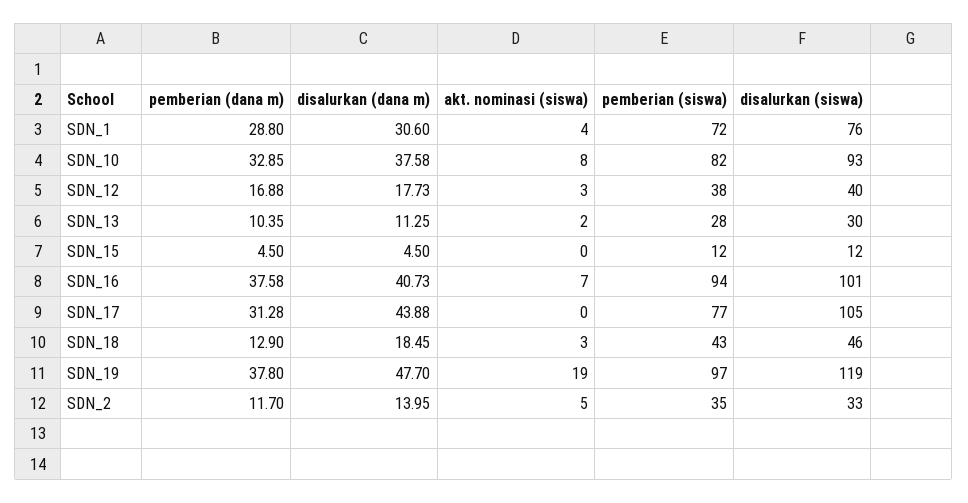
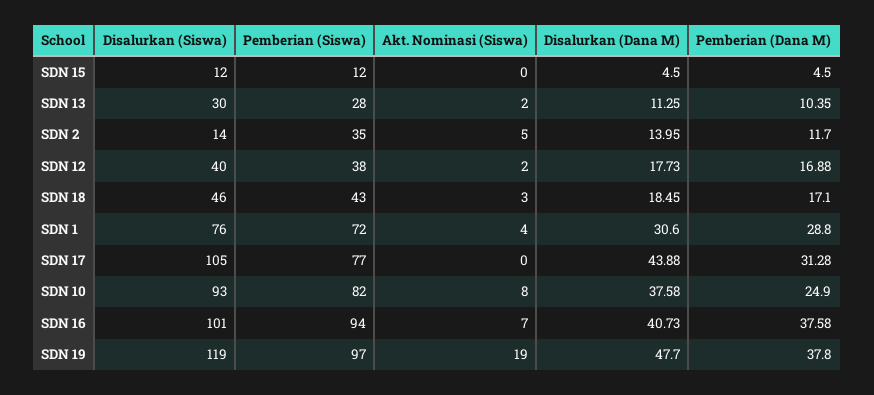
  {
    "pemberian (dana m)": {
      "SDN_1": 28.8,
-     "SDN_10": 32.85,
+     "SDN_10": 24.9,
      "SDN_12": 16.88,
      "SDN_13": 10.35,
      "SDN_15": 4.5,
      "SDN_16": 37.58,
      "SDN_17": 31.28,
-     "SDN_18": 12.9,
+     "SDN_18": 17.1,
      "SDN_19": 37.8,
      "SDN_2": 11.7
    },
    "disalurkan (dana m)": {
      "SDN_1": 30.6,
      "SDN_10": 37.58,
      "SDN_12": 17.73,
      "SDN_13": 11.25,
      "SDN_15": 4.5,
      "SDN_16": 40.73,
      "SDN_17": 43.88,
      "SDN_18": 18.45,
      "SDN_19": 47.7,
      "SDN_2": 13.95
    },
    "akt. nominasi (siswa)": {
      "SDN_1": 4,
      "SDN_10": 8,
-     "SDN_12": 3,
+     "SDN_12": 2,
      "SDN_13": 2,
      "SDN_15": 0,
      "SDN_16": 7,
      "SDN_17": 0,
      "SDN_18": 3,
      "SDN_19": 19,
      "SDN_2": 5
    },
    "pemberian (siswa)": {
      "SDN_1": 72,
      "SDN_10": 82,
      "SDN_12": 38,
      "SDN_13": 28,
      "SDN_15": 12,
      "SDN_16": 94,
      "SDN_17": 77,
      "SDN_18": 43,
      "SDN_19": 97,
      "SDN_2": 35
    },
    "disalurkan (siswa)": {
      "SDN_1": 76,
      "SDN_10": 93,
      "SDN_12": 40,
      "SDN_13": 30,
      "SDN_15": 12,
      "SDN_16": 101,
      "SDN_17": 105,
      "SDN_18": 46,
      "SDN_19": 119,
-     "SDN_2": 33
+     "SDN_2": 14
    }
  }

